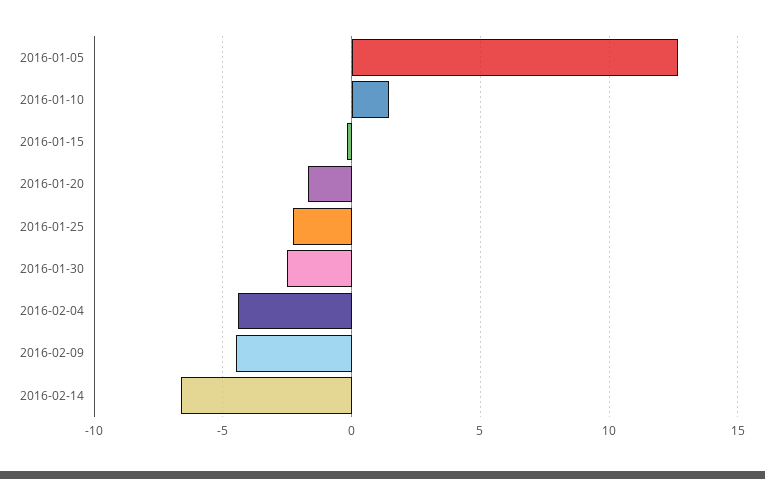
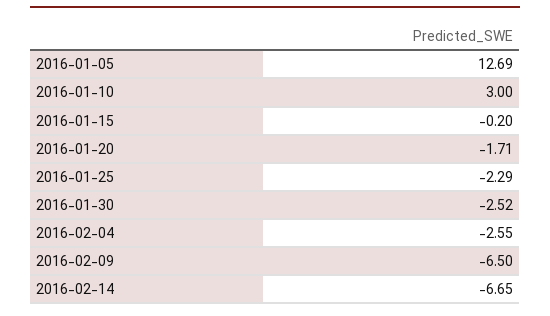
  {
    "2016-01-05": 12.69,
-   "2016-01-10": 1.5,
+   "2016-01-10": 3,
    "2016-01-15": -0.2,
    "2016-01-20": -1.71,
    "2016-01-25": -2.29,
    "2016-01-30": -2.52,
-   "2016-02-04": -4.5,
+   "2016-02-04": -2.55,
-   "2016-02-09": -4.5,
+   "2016-02-09": -6.5,
    "2016-02-14": -6.65
  }

